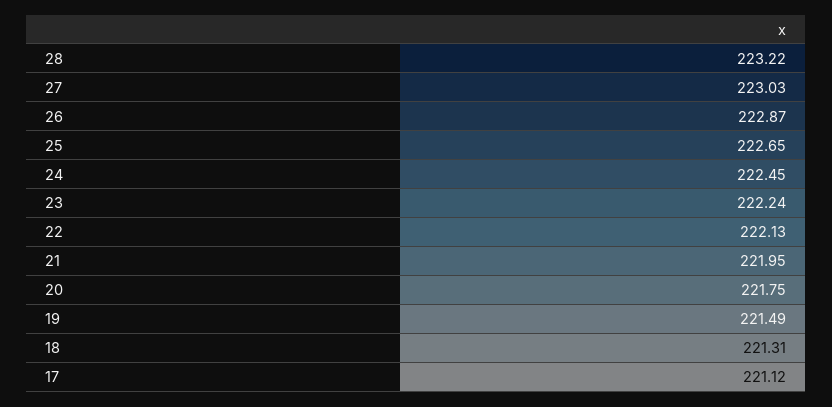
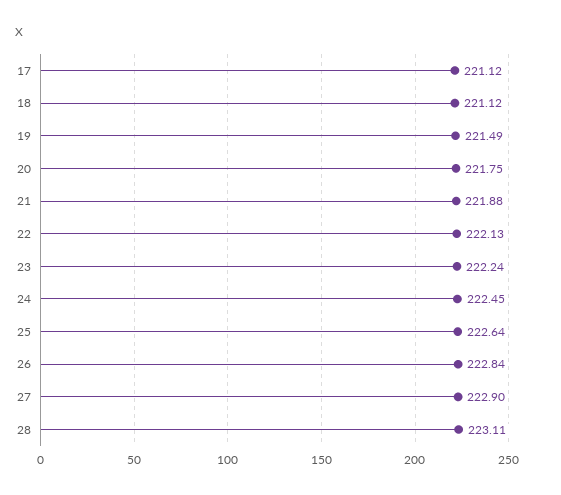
  {
-   "28": 223.22,
+   "28": 223.11,
-   "27": 223.03,
+   "27": 222.9,
-   "26": 222.87,
+   "26": 222.84,
-   "25": 222.65,
+   "25": 222.64,
    "24": 222.45,
    "23": 222.24,
    "22": 222.13,
-   "21": 221.95,
+   "21": 221.88,
    "20": 221.75,
    "19": 221.49,
-   "18": 221.31,
+   "18": 221.12,
    "17": 221.12
  }

